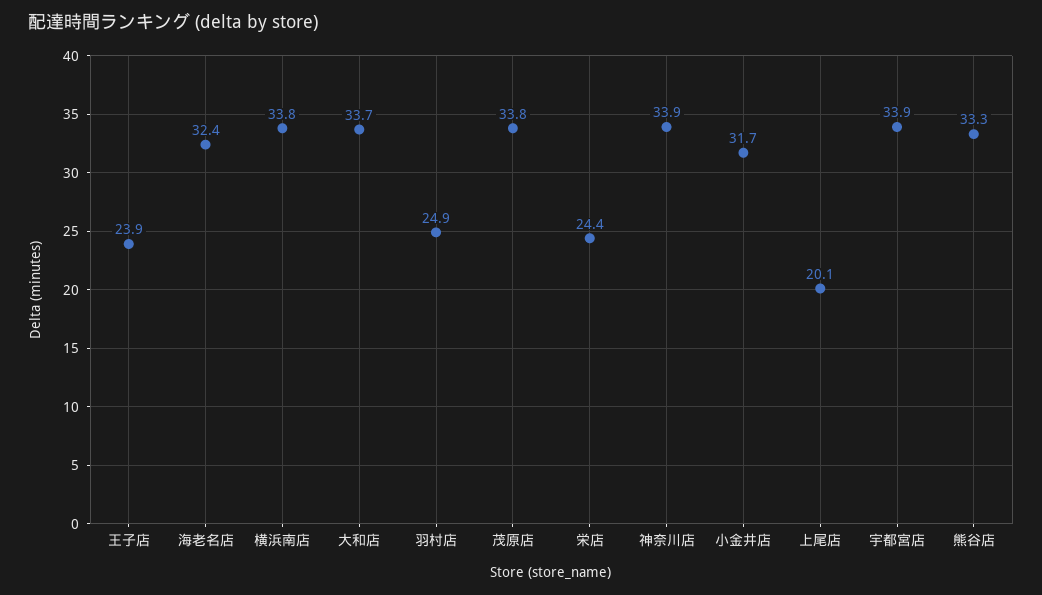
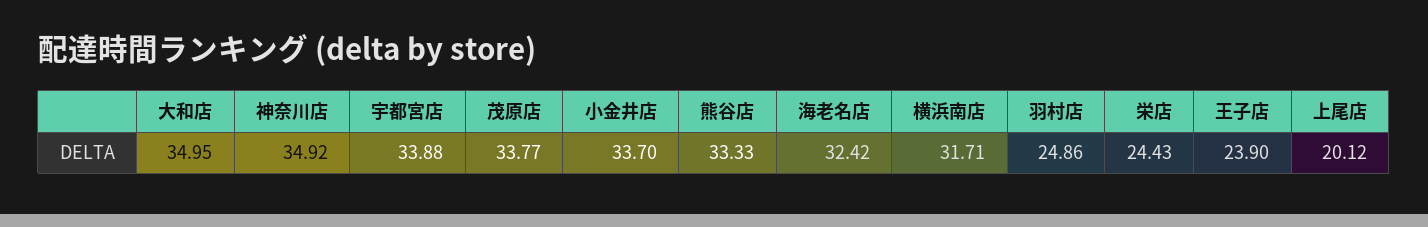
  {
    "王子店": 23.9,
    "海老名店": 32.42,
-   "横浜南店": 33.8,
+   "横浜南店": 31.71,
-   "大和店": 33.7,
+   "大和店": 34.95,
    "羽村店": 24.86,
    "茂原店": 33.77,
    "栄店": 24.43,
-   "神奈川店": 33.9,
+   "神奈川店": 34.92,
-   "小金井店": 31.7,
+   "小金井店": 33.7,
    "上尾店": 20.12,
    "宇都宮店": 33.88,
    "熊谷店": 33.33
  }

